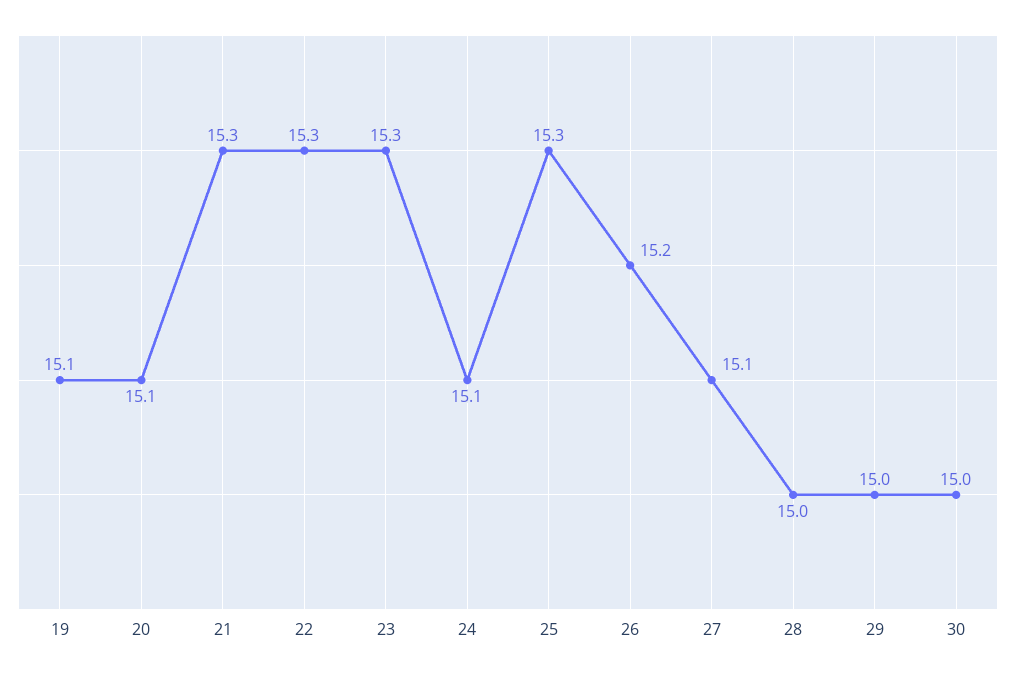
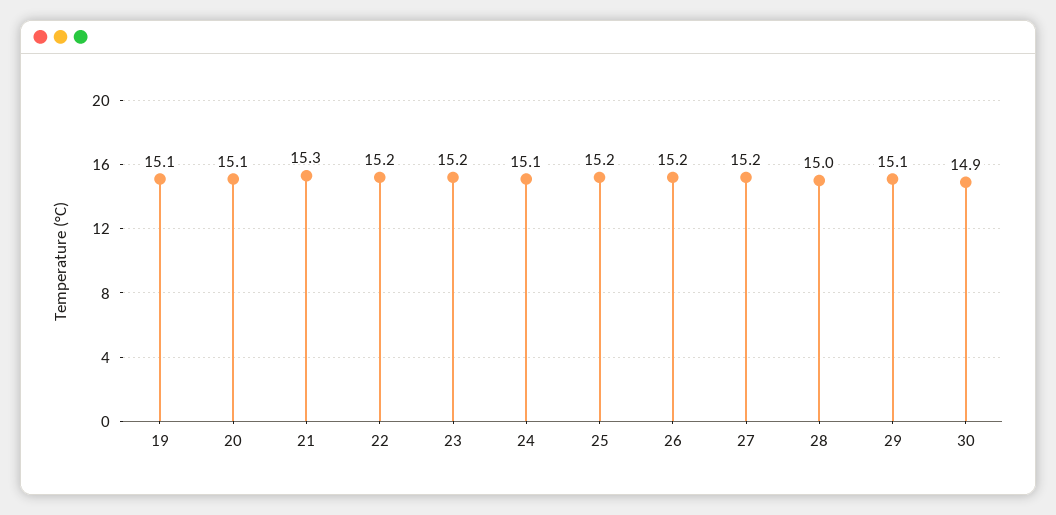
  {
    "19": 15.1,
    "20": 15.1,
    "21": 15.3,
-   "22": 15.3,
+   "22": 15.2,
-   "23": 15.3,
+   "23": 15.2,
    "24": 15.1,
-   "25": 15.3,
+   "25": 15.2,
    "26": 15.2,
-   "27": 15.1,
+   "27": 15.2,
    "28": 15,
-   "29": 15,
+   "29": 15.1,
-   "30": 15
+   "30": 14.9
  }

